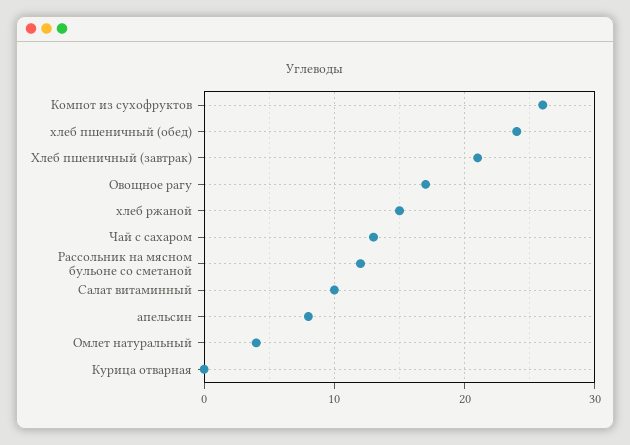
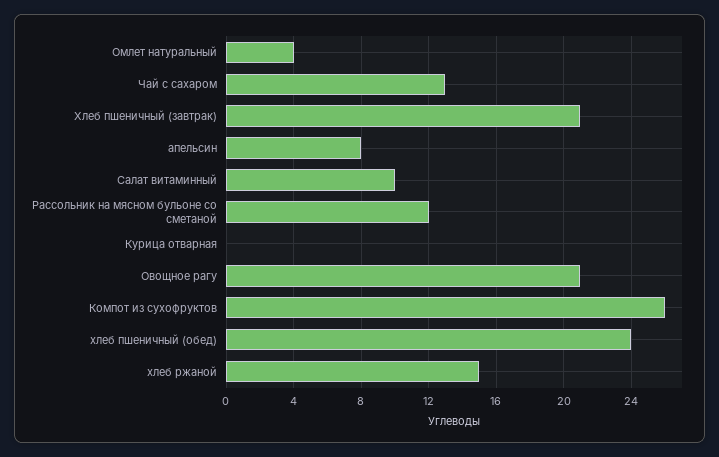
  {
    "Компот из сухофруктов": 26,
    "хлеб пшеничный (обед)": 24,
    "Хлеб пшеничный (завтрак)": 21,
-   "Овощное рагу": 17,
+   "Овощное рагу": 21,
    "хлеб ржаной": 15,
    "Чай с сахаром": 13,
    "Рассольник на мясном бульоне со сметаной": 12,
    "Салат витаминный": 10,
    "апельсин": 8,
    "Омлет натуральный": 4,
    "Курица отварная": 0
  }

